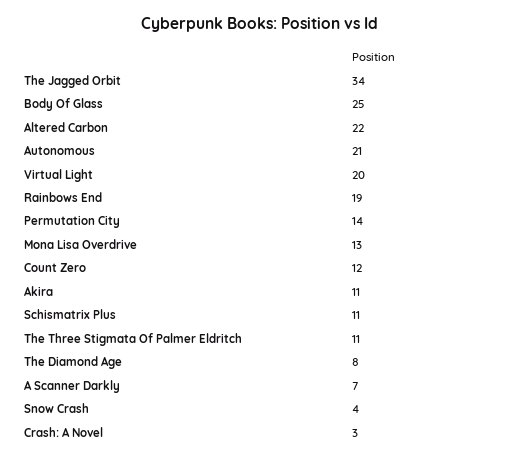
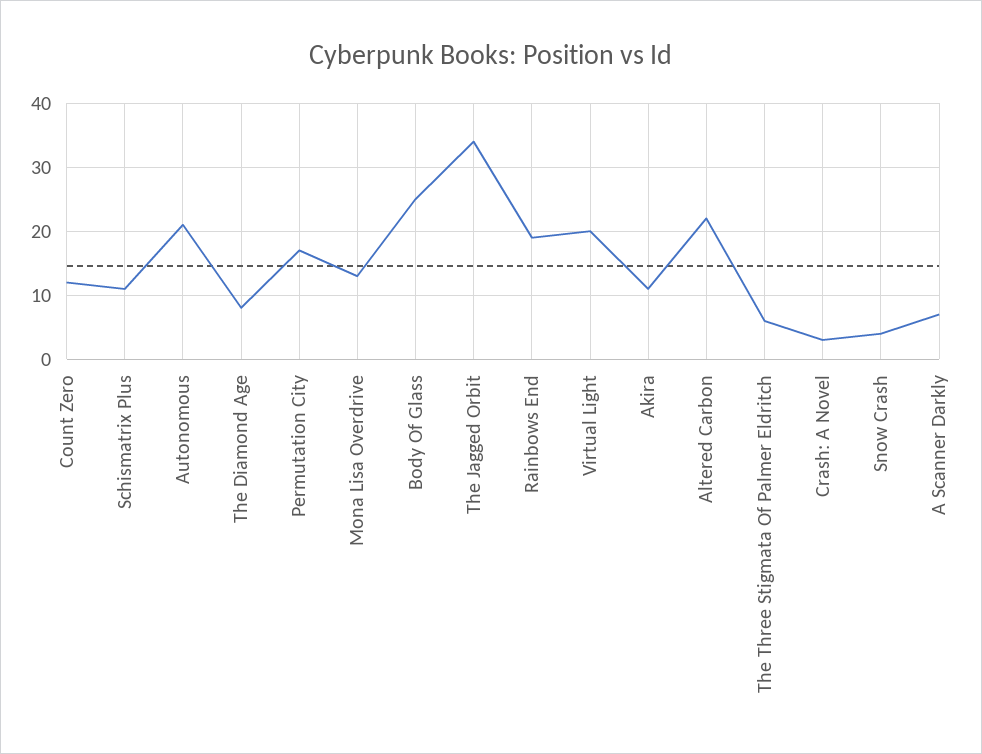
  {
    "The Jagged Orbit": 34,
    "Body Of Glass": 25,
    "Altered Carbon": 22,
    "Autonomous": 21,
    "Virtual Light": 20,
    "Rainbows End": 19,
-   "Permutation City": 14,
+   "Permutation City": 17,
    "Mona Lisa Overdrive": 13,
    "Count Zero": 12,
    "Akira": 11,
    "Schismatrix Plus": 11,
-   "The Three Stigmata Of Palmer Eldritch": 11,
+   "The Three Stigmata Of Palmer Eldritch": 6,
    "The Diamond Age": 8,
    "A Scanner Darkly": 7,
    "Snow Crash": 4,
    "Crash: A Novel": 3
  }

